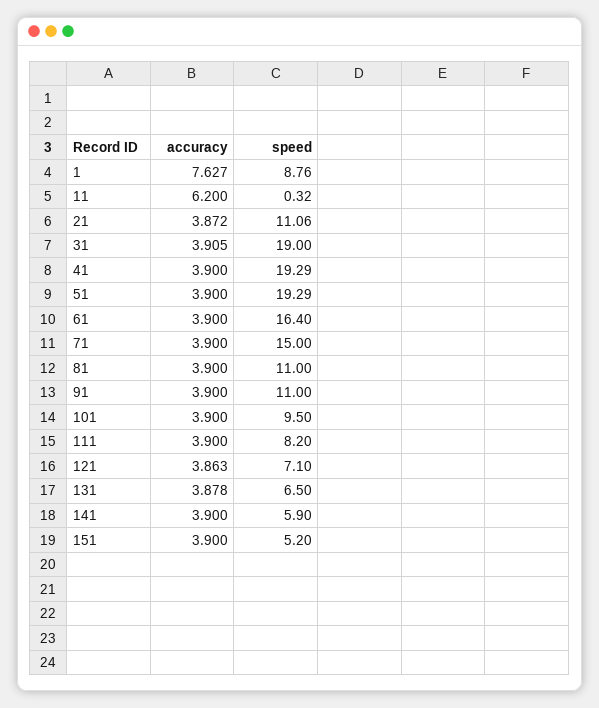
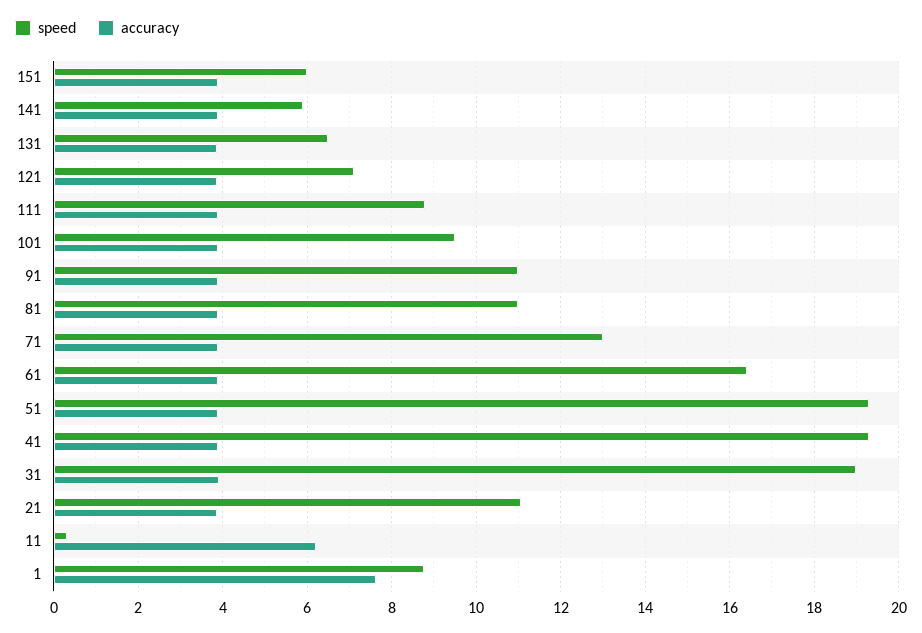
  {
    "accuracy": {
      "1": 7.627,
      "11": 6.2,
      "21": 3.872,
      "31": 3.905,
      "41": 3.9,
      "51": 3.9,
      "61": 3.9,
      "71": 3.9,
      "81": 3.9,
      "91": 3.9,
      "101": 3.9,
      "111": 3.9,
      "121": 3.863,
      "131": 3.878,
      "141": 3.9,
      "151": 3.9
    },
    "speed": {
      "1": 8.76,
      "11": 0.32,
      "21": 11.06,
      "31": 19,
      "41": 19.29,
      "51": 19.29,
      "61": 16.4,
-     "71": 15,
+     "71": 13,
      "81": 11,
      "91": 11,
      "101": 9.5,
-     "111": 8.2,
+     "111": 8.8,
      "121": 7.1,
      "131": 6.5,
      "141": 5.9,
-     "151": 5.2
+     "151": 6
    }
  }

